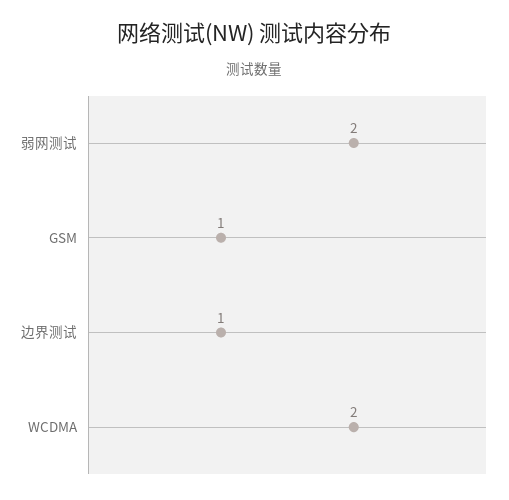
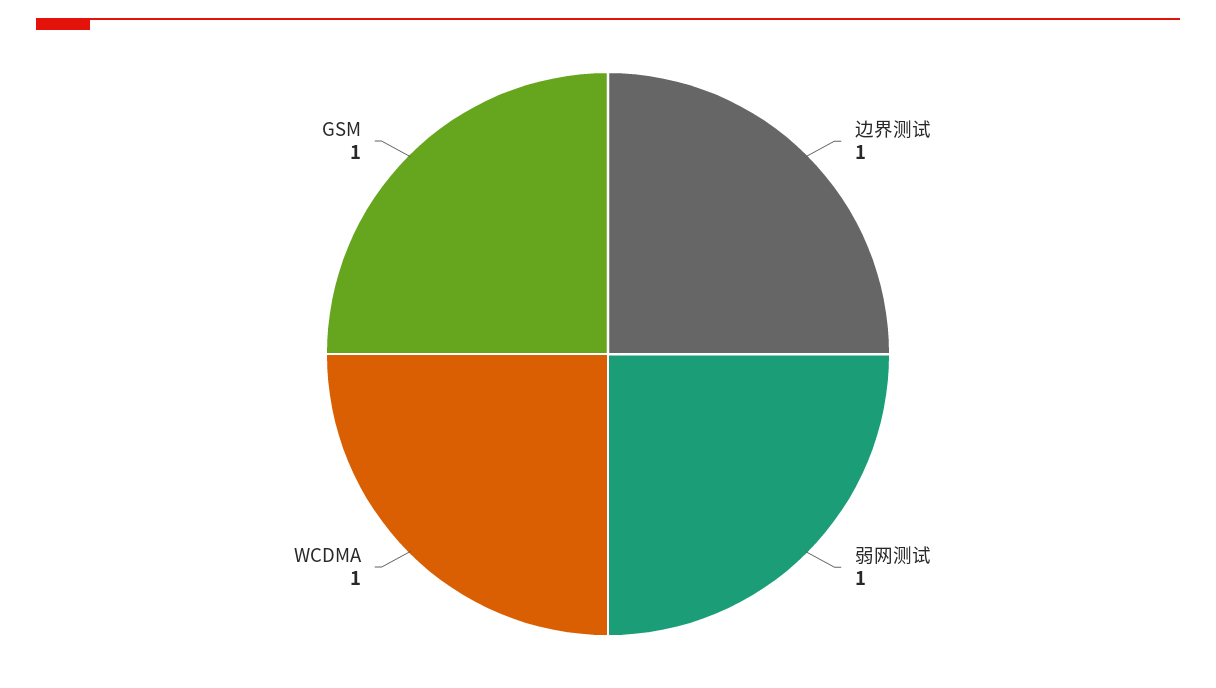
  {
-   "弱网测试": 2,
+   "弱网测试": 1,
    "GSM": 1,
    "边界测试": 1,
-   "WCDMA": 2
+   "WCDMA": 1
  }

